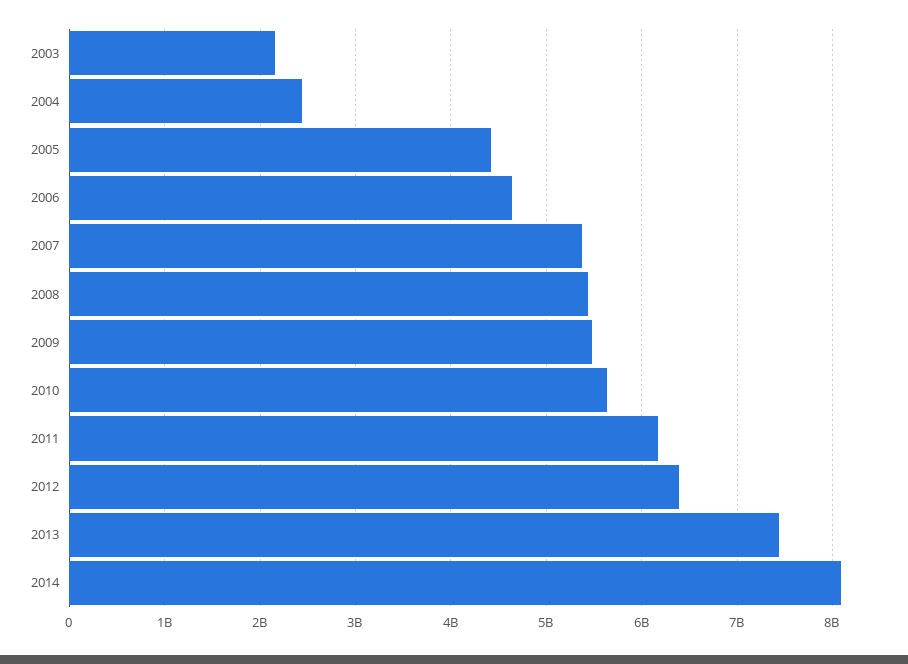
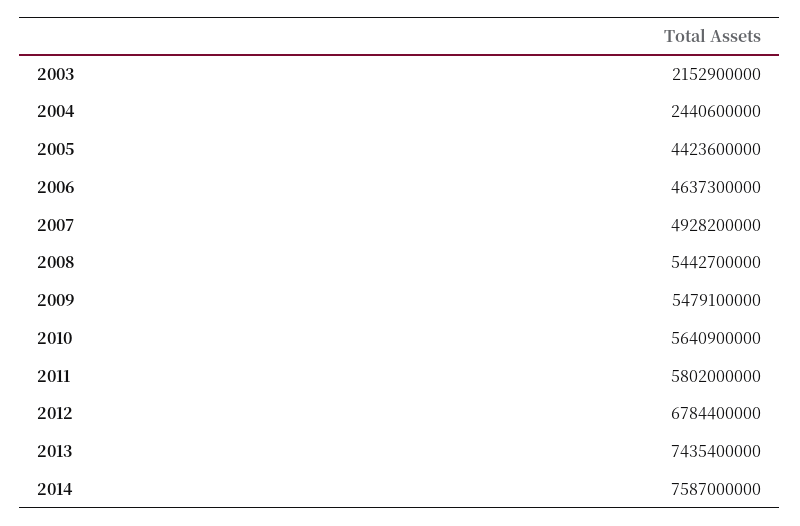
  {
    "2003": 2152900000,
    "2004": 2440600000,
    "2005": 4423600000,
    "2006": 4637300000,
-   "2007": 5400000000,
+   "2007": 4928200000,
    "2008": 5442700000,
    "2009": 5479100000,
    "2010": 5640900000,
-   "2011": 6200000000,
+   "2011": 5802000000,
-   "2012": 6400000000,
+   "2012": 6784400000,
    "2013": 7435400000,
-   "2014": 8100000000
+   "2014": 7587000000
  }

